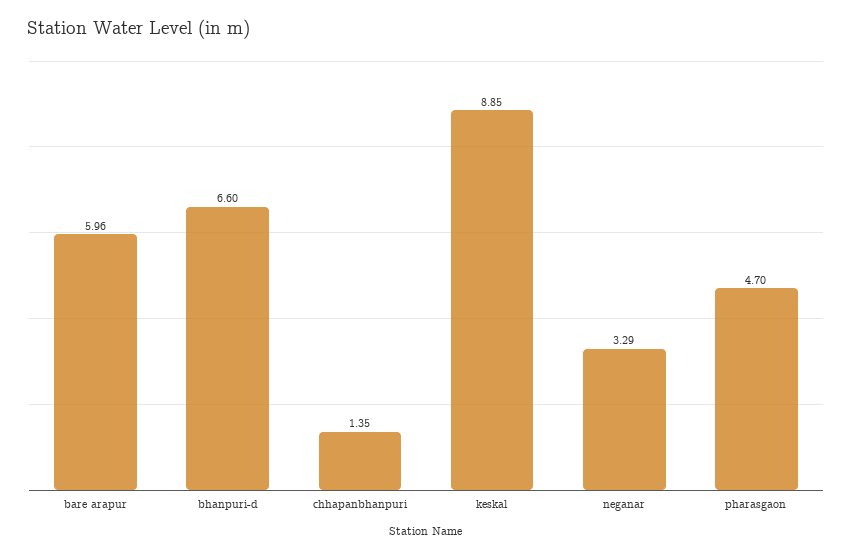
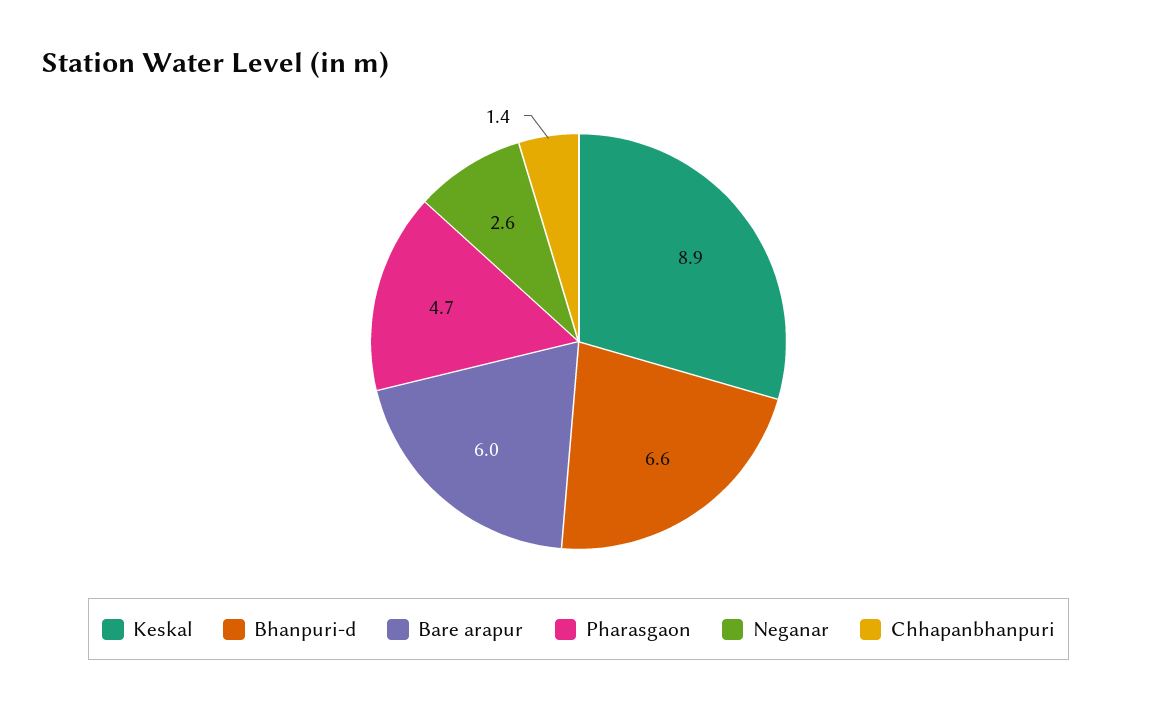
  {
    "bare arapur": 5.96,
    "bhanpuri-d": 6.6,
    "chhapanbhanpuri": 1.35,
    "keskal": 8.85,
-   "neganar": 3.29,
+   "neganar": 2.6,
    "pharasgaon": 4.7
  }

